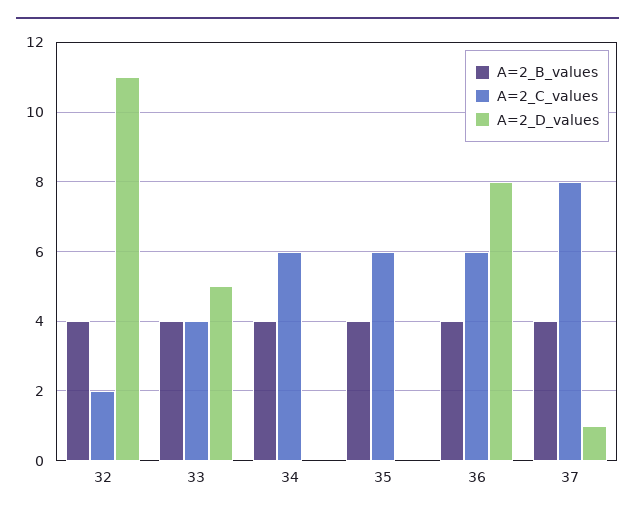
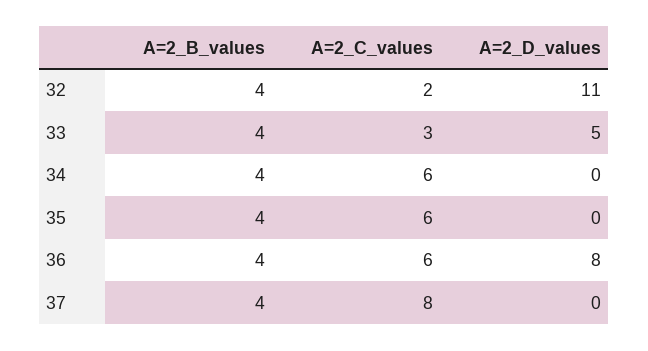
  {
    "A=2_B_values": {
      "32": 4,
      "33": 4,
      "34": 4,
      "35": 4,
      "36": 4,
      "37": 4
    },
    "A=2_C_values": {
      "32": 2,
-     "33": 4,
+     "33": 3,
      "34": 6,
      "35": 6,
      "36": 6,
      "37": 8
    },
    "A=2_D_values": {
      "32": 11,
      "33": 5,
      "34": 0,
      "35": 0,
      "36": 8,
-     "37": 1
+     "37": 0
    }
  }

